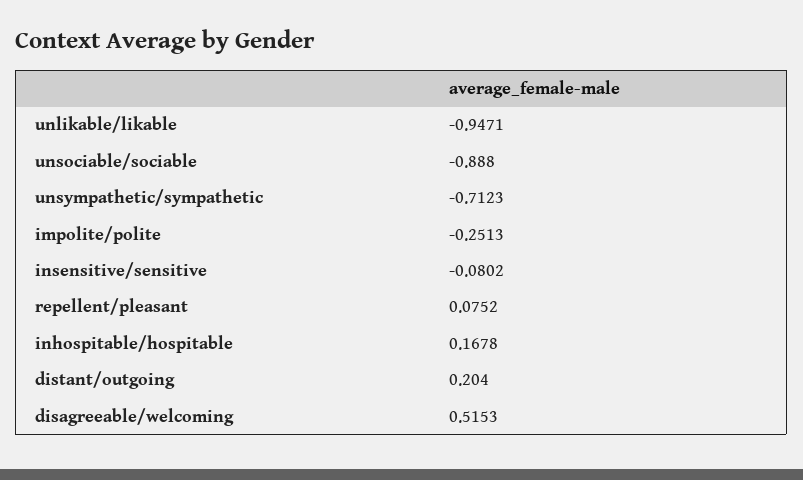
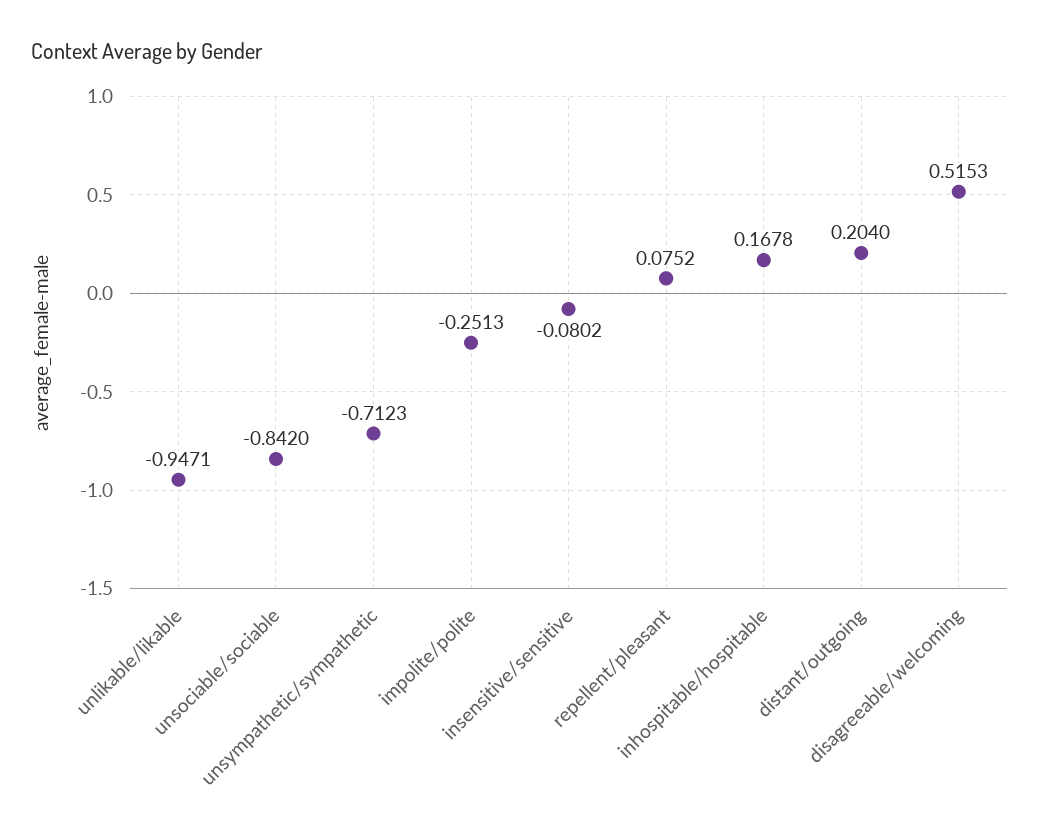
  {
    "unlikable/likable": -0.9471,
-   "unsociable/sociable": -0.888,
+   "unsociable/sociable": -0.842,
    "unsympathetic/sympathetic": -0.7123,
    "impolite/polite": -0.2513,
    "insensitive/sensitive": -0.0802,
    "repellent/pleasant": 0.0752,
    "inhospitable/hospitable": 0.1678,
    "distant/outgoing": 0.204,
    "disagreeable/welcoming": 0.5153
  }

